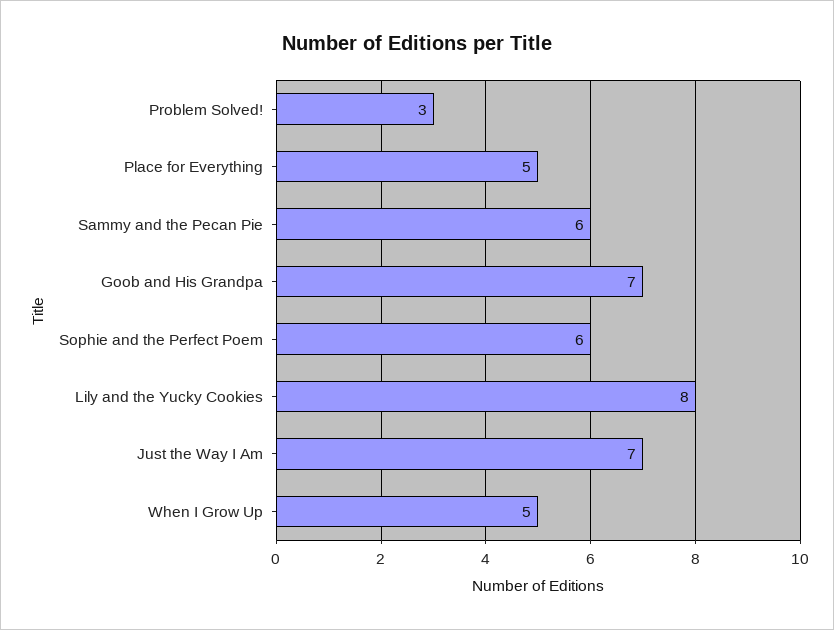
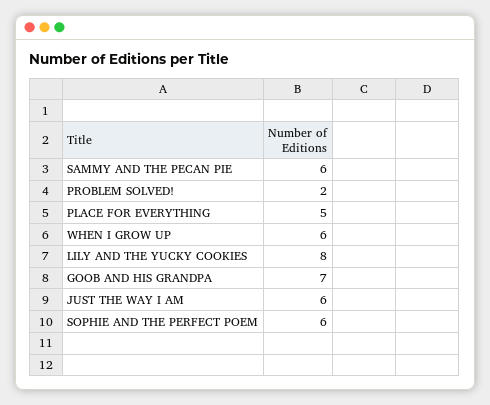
  {
-   "Problem Solved!": 3,
+   "Problem Solved!": 2,
    "Place for Everything": 5,
    "Sammy and the Pecan Pie": 6,
    "Goob and His Grandpa": 7,
    "Sophie and the Perfect Poem": 6,
    "Lily and the Yucky Cookies": 8,
-   "Just the Way I Am": 7,
+   "Just the Way I Am": 6,
-   "When I Grow Up": 5
+   "When I Grow Up": 6
  }

